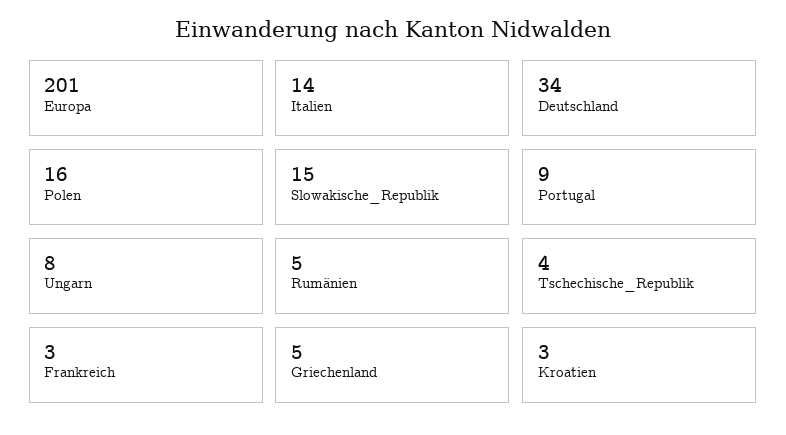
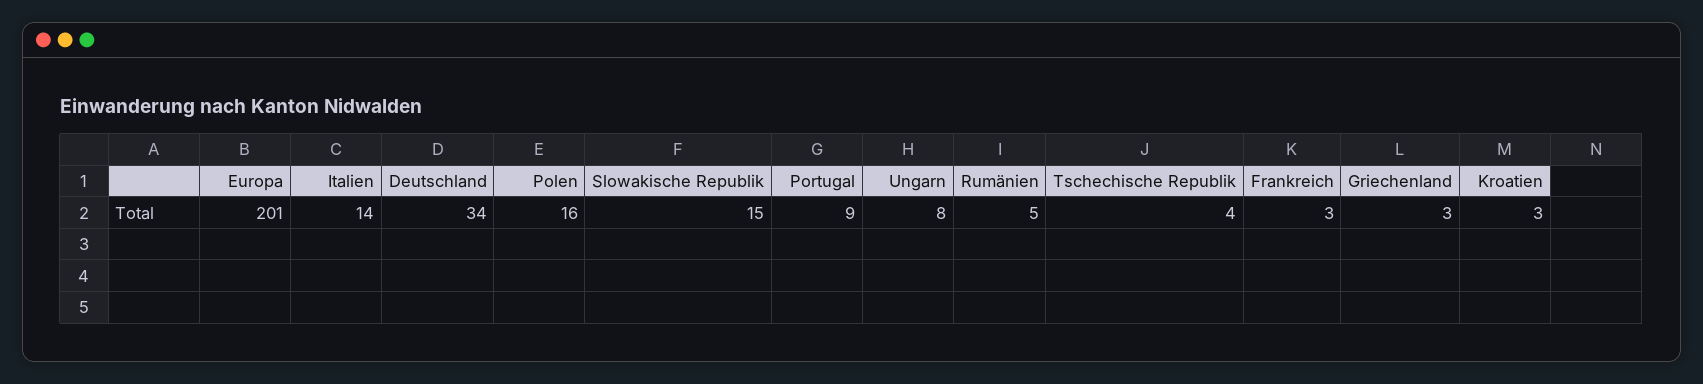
  {
    "Europa": 201,
    "Italien": 14,
    "Deutschland": 34,
    "Polen": 16,
    "Slowakische_Republik": 15,
    "Portugal": 9,
    "Ungarn": 8,
    "Rumänien": 5,
    "Tschechische_Republik": 4,
    "Frankreich": 3,
-   "Griechenland": 5,
+   "Griechenland": 3,
    "Kroatien": 3
  }

